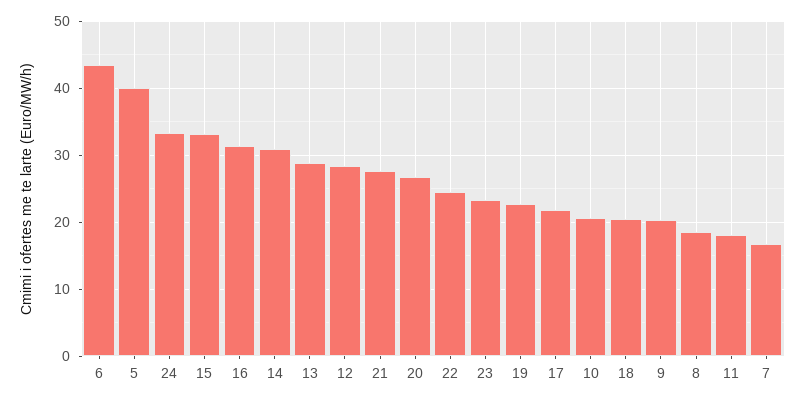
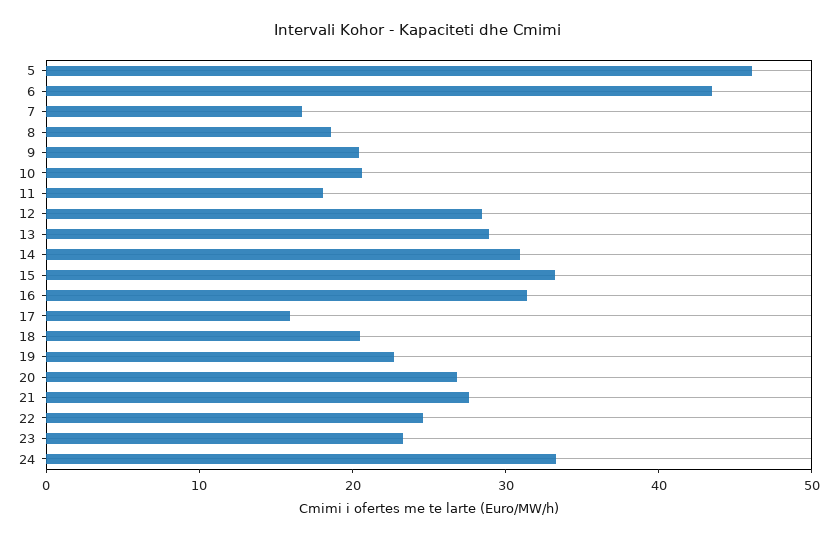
  {
    "6": 44,
-   "5": 40,
+   "5": 46,
    "24": 33,
    "15": 33,
    "16": 31,
    "14": 31,
    "13": 29,
    "12": 28,
    "21": 28,
    "20": 27,
    "22": 25,
    "23": 23,
    "19": 23,
-   "17": 22,
+   "17": 16,
    "10": 21,
    "18": 21,
    "9": 20,
    "8": 19,
    "11": 18,
    "7": 17
  }

